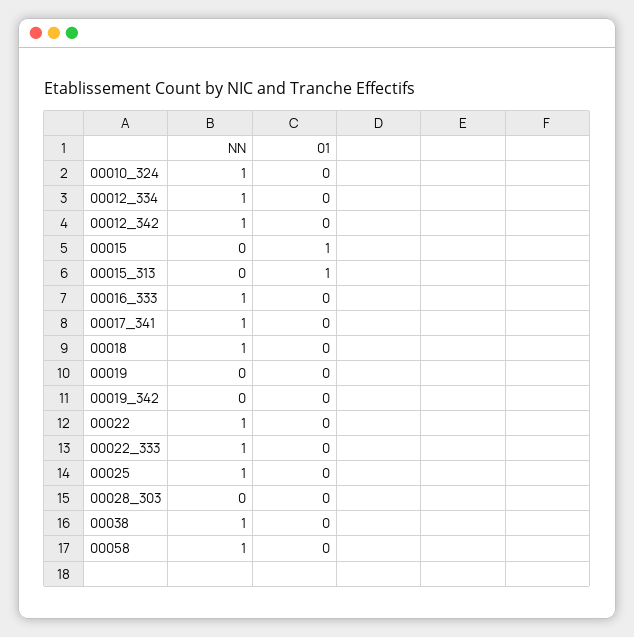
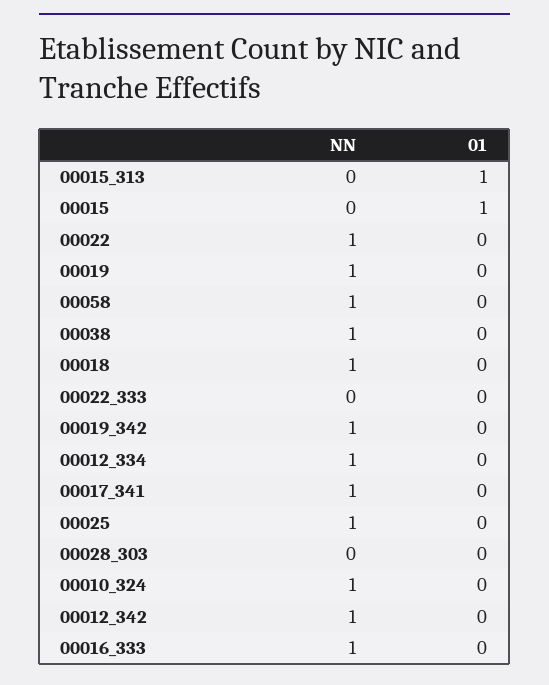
  {
    "NN": {
      "00010_324": 1,
      "00012_334": 1,
      "00012_342": 1,
      "00015": 0,
      "00015_313": 0,
      "00016_333": 1,
      "00017_341": 1,
      "00018": 1,
-     "00019": 0,
+     "00019": 1,
-     "00019_342": 0,
+     "00019_342": 1,
      "00022": 1,
-     "00022_333": 1,
+     "00022_333": 0,
      "00025": 1,
      "00028_303": 0,
      "00038": 1,
      "00058": 1
    },
    "01": {
      "00010_324": 0,
      "00012_334": 0,
      "00012_342": 0,
      "00015": 1,
      "00015_313": 1,
      "00016_333": 0,
      "00017_341": 0,
      "00018": 0,
      "00019": 0,
      "00019_342": 0,
      "00022": 0,
      "00022_333": 0,
      "00025": 0,
      "00028_303": 0,
      "00038": 0,
      "00058": 0
    }
  }

